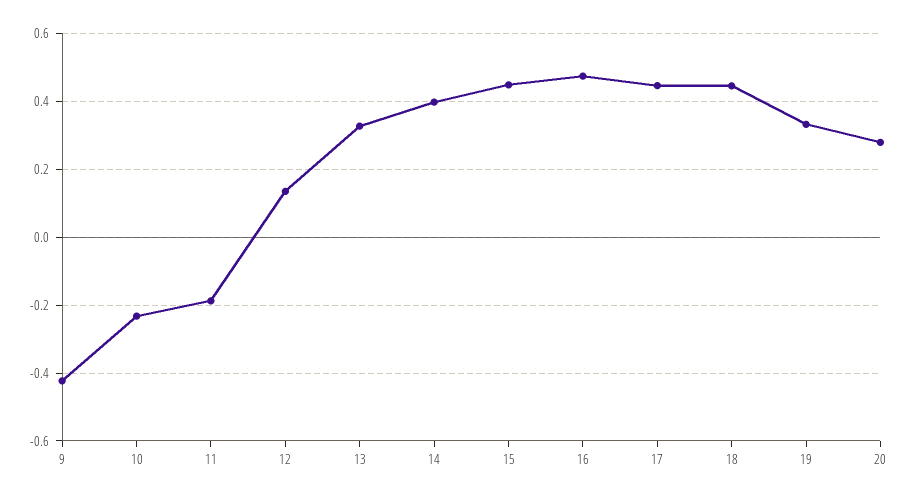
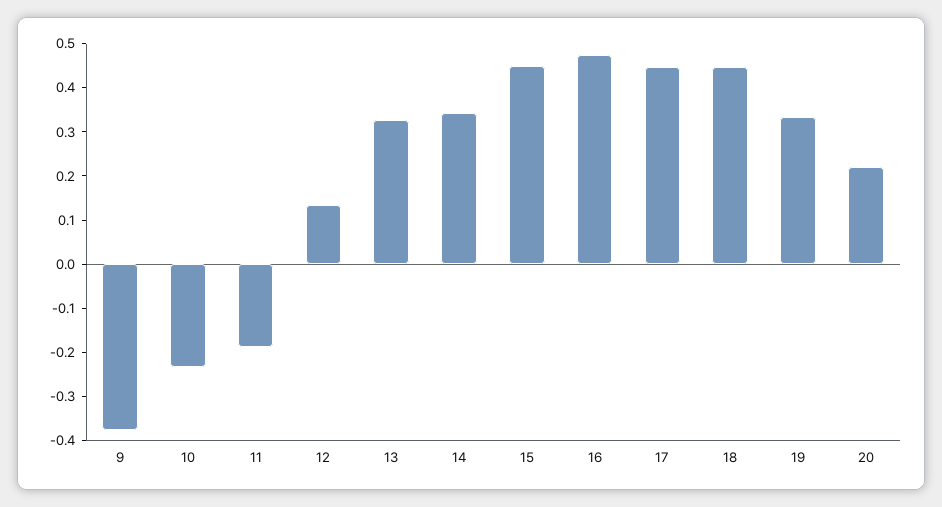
  {
-   "9": -0.42,
+   "9": -0.38,
    "10": -0.24,
    "11": -0.18,
    "12": 0.14,
    "13": 0.32,
-   "14": 0.4,
+   "14": 0.34,
    "15": 0.44,
    "16": 0.48,
    "17": 0.44,
    "18": 0.44,
    "19": 0.34,
-   "20": 0.28
+   "20": 0.22
  }

